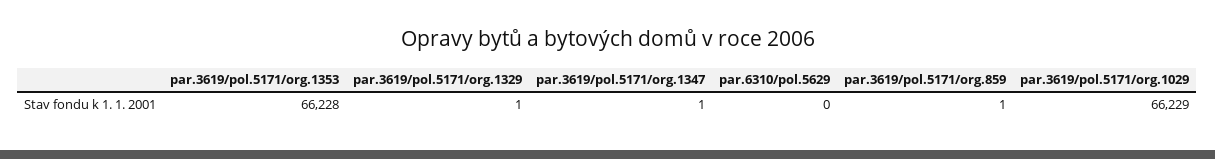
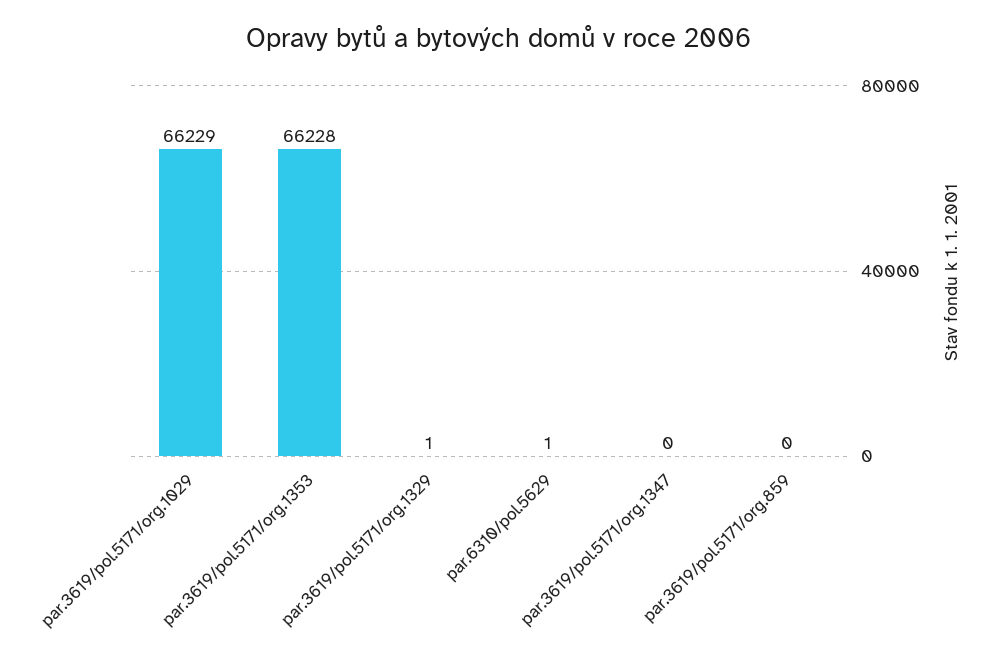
  {
    "par.3619/pol.5171/org.1353": 66228,
    "par.3619/pol.5171/org.1329": 1,
-   "par.3619/pol.5171/org.1347": 1,
+   "par.3619/pol.5171/org.1347": 0,
-   "par.6310/pol.5629": 0,
+   "par.6310/pol.5629": 1,
-   "par.3619/pol.5171/org.859": 1,
+   "par.3619/pol.5171/org.859": 0,
    "par.3619/pol.5171/org.1029": 66229
  }

